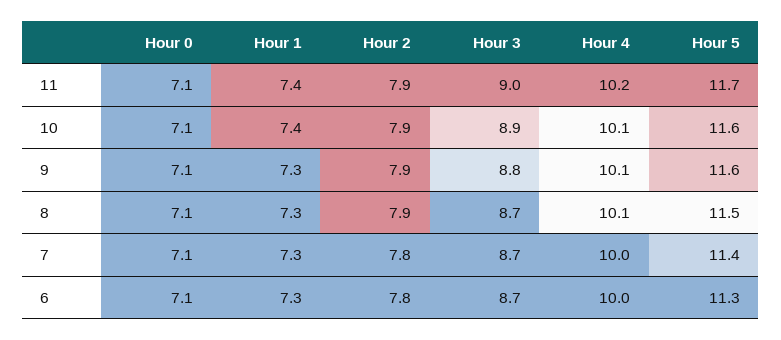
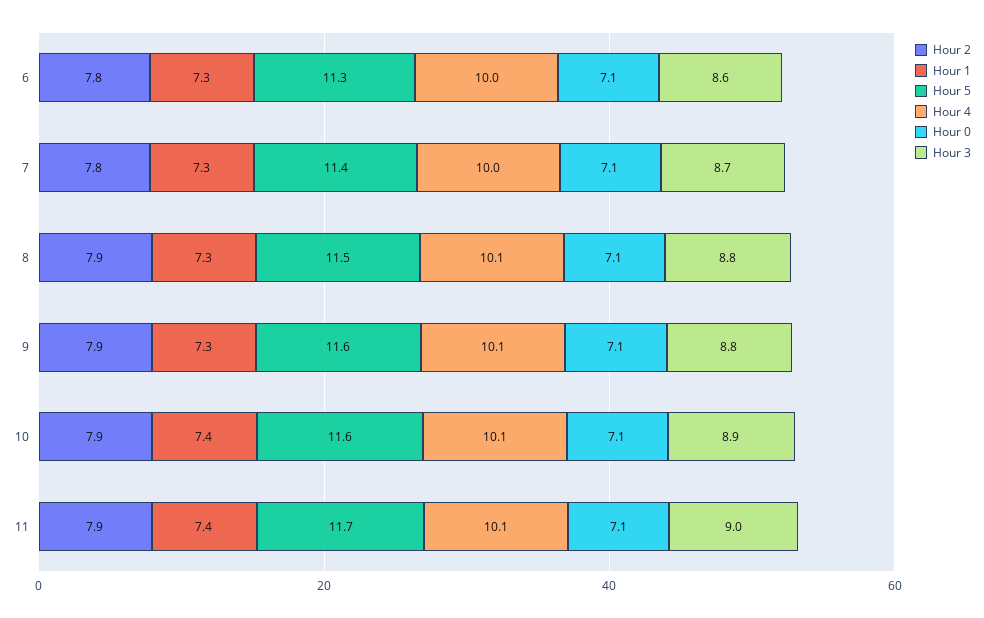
  {
    "Hour 0": {
      "11": 7.1,
      "10": 7.1,
      "9": 7.1,
      "8": 7.1,
      "7": 7.1,
      "6": 7.1
    },
    "Hour 1": {
      "11": 7.4,
      "10": 7.4,
      "9": 7.3,
      "8": 7.3,
      "7": 7.3,
      "6": 7.3
    },
    "Hour 2": {
      "11": 7.9,
      "10": 7.9,
      "9": 7.9,
      "8": 7.9,
      "7": 7.8,
      "6": 7.8
    },
    "Hour 3": {
      "11": 9,
      "10": 8.9,
      "9": 8.8,
-     "8": 8.7,
+     "8": 8.8,
      "7": 8.7,
-     "6": 8.7
+     "6": 8.6
    },
    "Hour 4": {
-     "11": 10.2,
+     "11": 10.1,
      "10": 10.1,
      "9": 10.1,
      "8": 10.1,
      "7": 10,
      "6": 10
    },
    "Hour 5": {
      "11": 11.7,
      "10": 11.6,
      "9": 11.6,
      "8": 11.5,
      "7": 11.4,
      "6": 11.3
    }
  }

